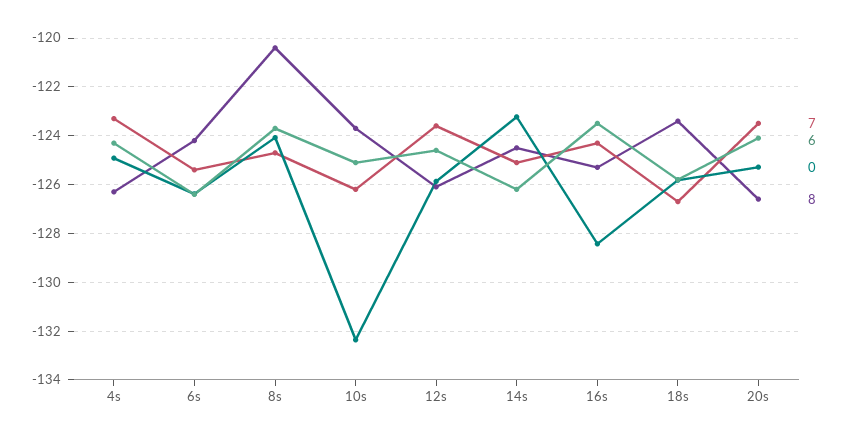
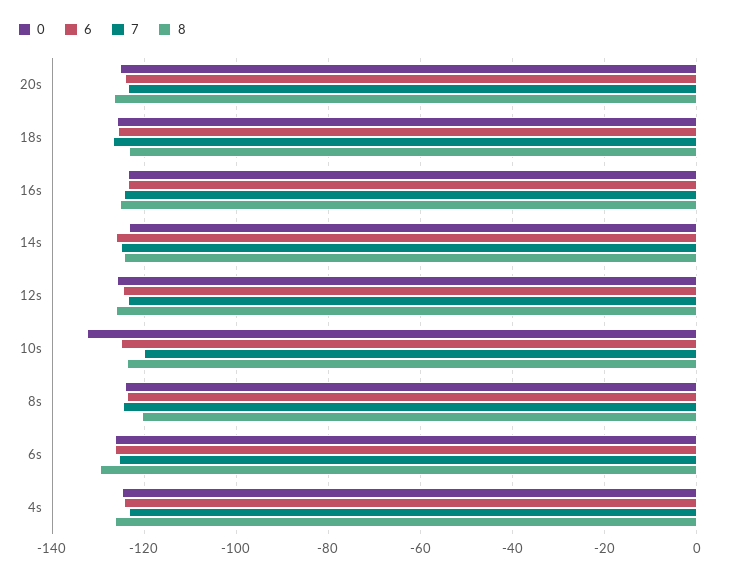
  {
    "7": {
      "4s": -123.25,
      "6s": -125.5,
      "8s": -124.75,
-     "10s": -126.25,
+     "10s": -120,
      "12s": -123.5,
      "14s": -125,
      "16s": -124.25,
      "18s": -126.75,
      "20s": -123.5
    },
    "6": {
      "4s": -124.25,
      "6s": -126.5,
      "8s": -123.75,
      "10s": -125,
      "12s": -124.5,
      "14s": -126.25,
      "16s": -123.5,
      "18s": -125.75,
      "20s": -124
    },
    "0": {
      "4s": -125,
      "6s": -126.5,
      "8s": -124,
      "10s": -132.25,
      "12s": -125.75,
      "14s": -123.25,
-     "16s": -128.5,
+     "16s": -124,
      "18s": -125.75,
      "20s": -125.25
    },
    "8": {
      "4s": -126.25,
-     "6s": -124.25,
+     "6s": -130,
      "8s": -120.5,
      "10s": -123.75,
      "12s": -126,
      "14s": -124.5,
      "16s": -125.25,
      "18s": -123.5,
      "20s": -126.5
    }
  }

